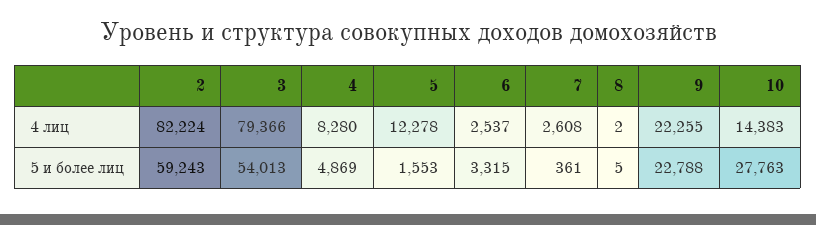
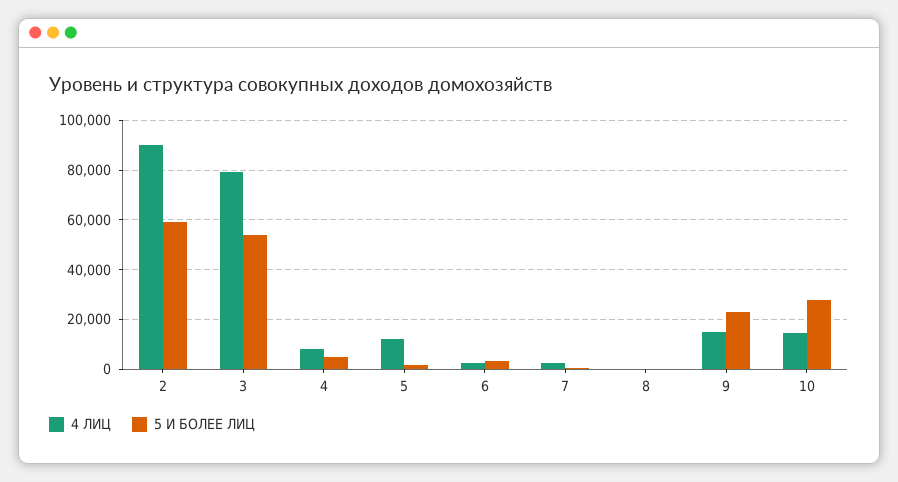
  {
    "4 лиц": {
-     "2": 82224,
+     "2": 90000,
      "3": 79366,
      "4": 8280,
      "5": 12278,
      "6": 2537,
      "7": 2608,
      "8": 2,
-     "9": 22255,
+     "9": 15000,
      "10": 14383
    },
    "5 и более лиц": {
      "2": 59243,
      "3": 54013,
      "4": 4869,
      "5": 1553,
      "6": 3315,
      "7": 361,
      "8": 5,
      "9": 22788,
      "10": 27763
    }
  }

